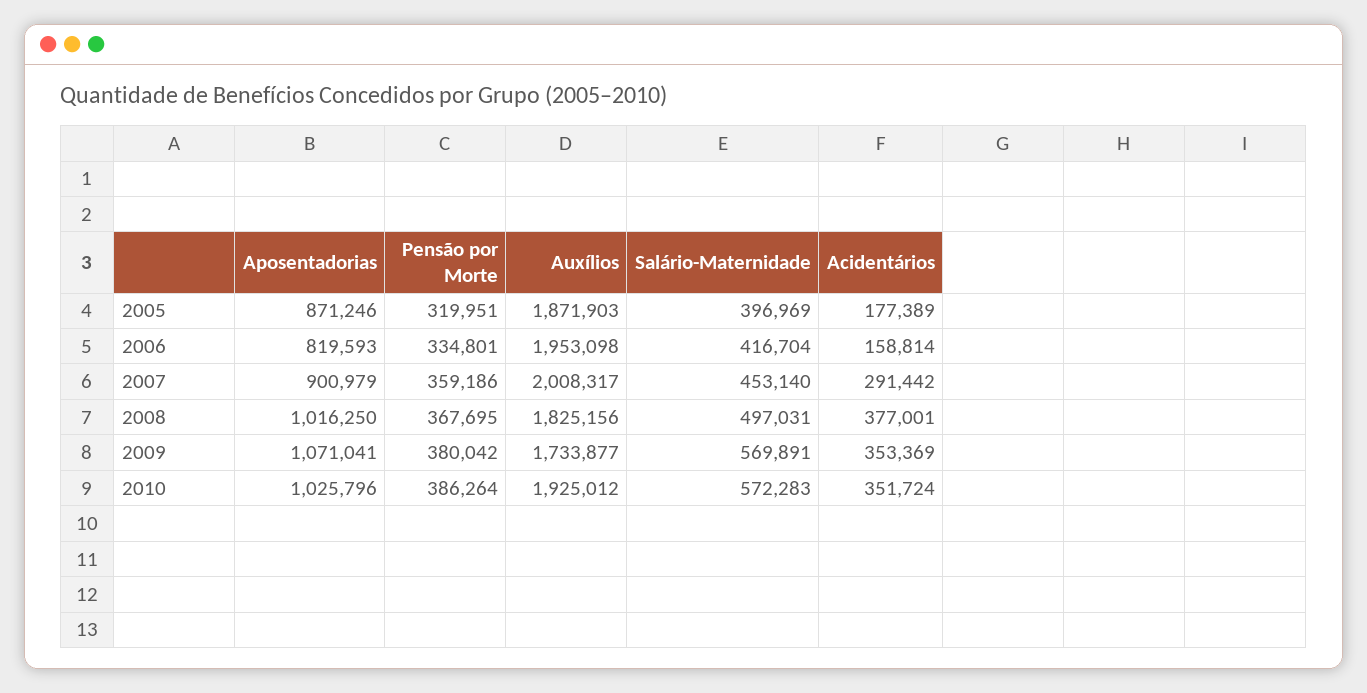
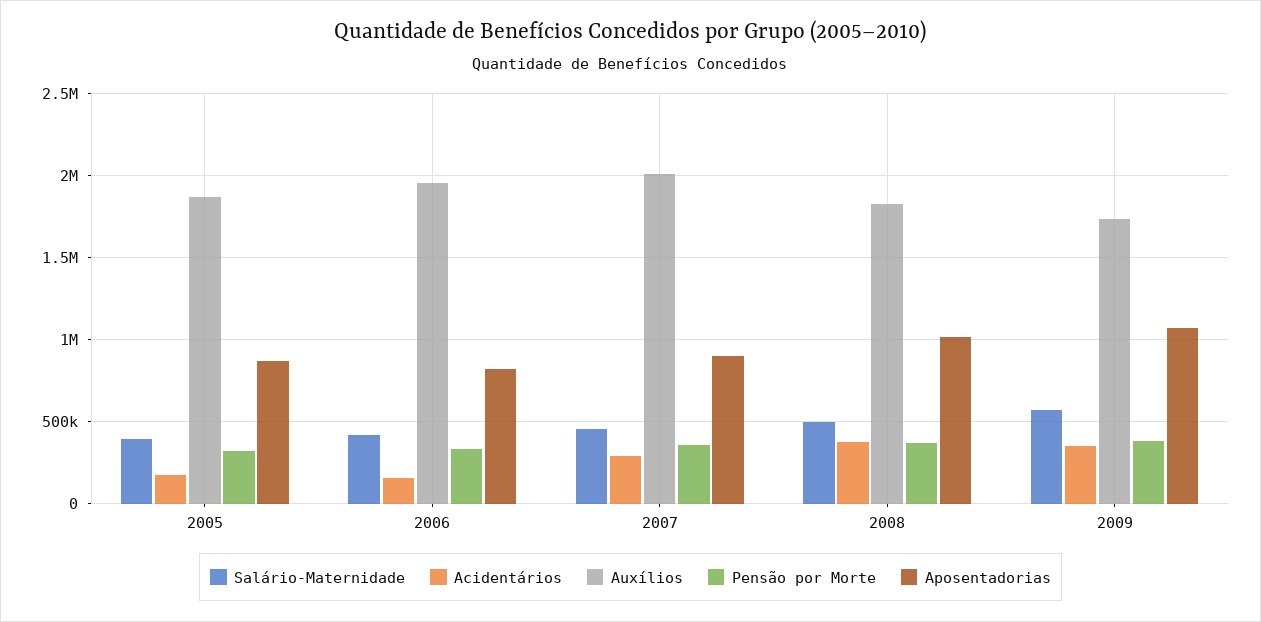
  {
    "Aposentadorias": {
      "2005": 871246,
      "2006": 819593,
      "2007": 900979,
      "2008": 1016250,
-     "2009": 1071041,
+     "2009": 1071041
-     "2010": 1025796
    },
    "Pensão por Morte": {
      "2005": 319951,
      "2006": 334801,
      "2007": 359186,
      "2008": 367695,
-     "2009": 380042,
+     "2009": 380042
-     "2010": 386264
    },
    "Auxílios": {
      "2005": 1871903,
      "2006": 1953098,
      "2007": 2008317,
      "2008": 1825156,
-     "2009": 1733877,
+     "2009": 1733877
-     "2010": 1925012
    },
    "Salário-Maternidade": {
      "2005": 396969,
      "2006": 416704,
      "2007": 453140,
      "2008": 497031,
-     "2009": 569891,
+     "2009": 569891
-     "2010": 572283
    },
    "Acidentários": {
      "2005": 177389,
      "2006": 158814,
      "2007": 291442,
      "2008": 377001,
-     "2009": 353369,
+     "2009": 353369
-     "2010": 351724
    }
  }

